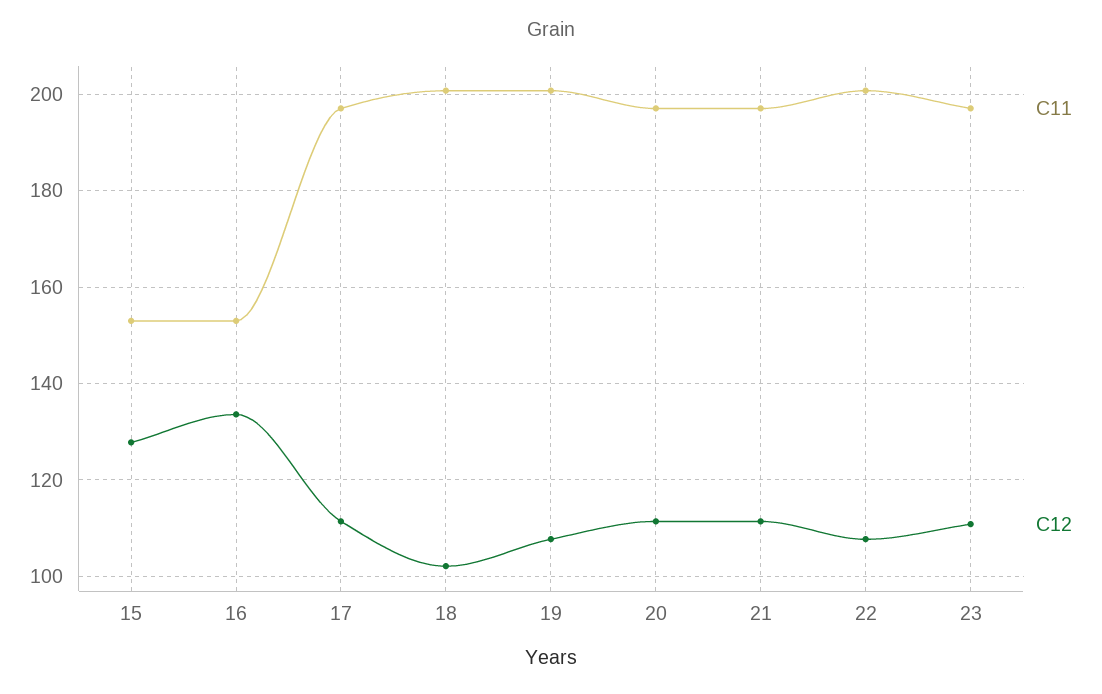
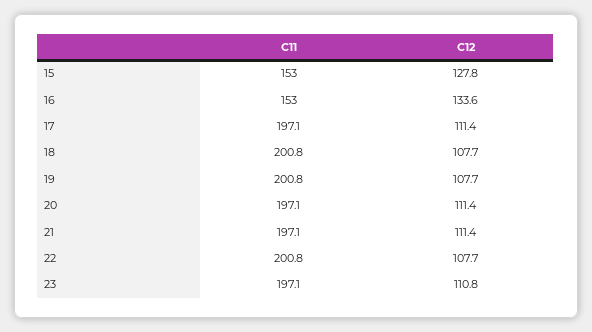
  {
    "C11": {
      "15": 153,
      "16": 153,
      "17": 197.1,
      "18": 200.8,
      "19": 200.8,
      "20": 197.1,
      "21": 197.1,
      "22": 200.8,
      "23": 197.1
    },
    "C12": {
      "15": 127.8,
      "16": 133.6,
      "17": 111.4,
-     "18": 102,
+     "18": 107.7,
      "19": 107.7,
      "20": 111.4,
      "21": 111.4,
      "22": 107.7,
      "23": 110.8
    }
  }

